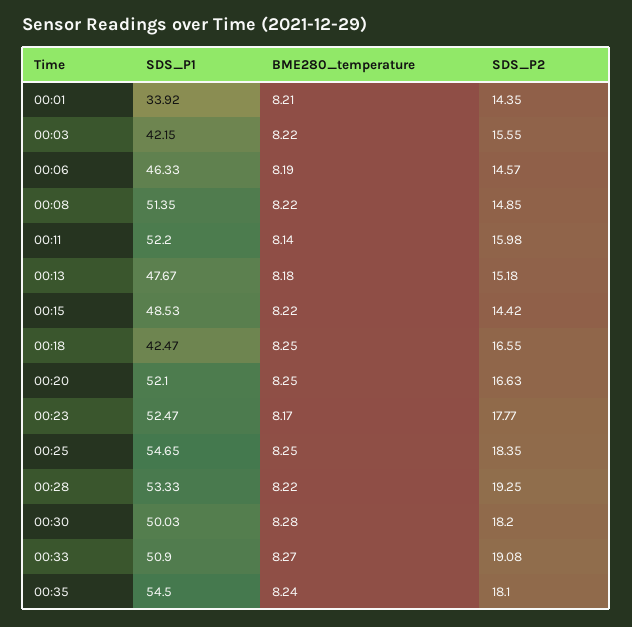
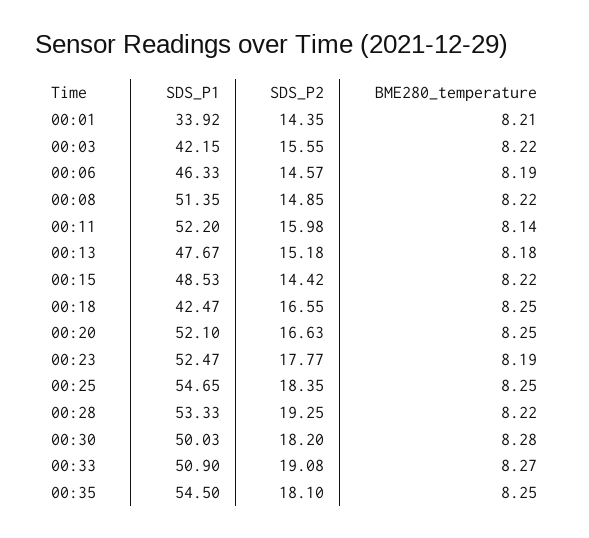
  {
    "SDS_P1": {
      "00:01": 33.92,
      "00:03": 42.15,
      "00:06": 46.33,
      "00:08": 51.35,
      "00:11": 52.2,
      "00:13": 47.67,
      "00:15": 48.53,
      "00:18": 42.47,
      "00:20": 52.1,
      "00:23": 52.47,
      "00:25": 54.65,
      "00:28": 53.33,
      "00:30": 50.03,
      "00:33": 50.9,
      "00:35": 54.5
    },
    "BME280_temperature": {
      "00:01": 8.21,
      "00:03": 8.22,
      "00:06": 8.19,
      "00:08": 8.22,
      "00:11": 8.14,
      "00:13": 8.18,
      "00:15": 8.22,
      "00:18": 8.25,
      "00:20": 8.25,
-     "00:23": 8.17,
+     "00:23": 8.19,
      "00:25": 8.25,
      "00:28": 8.22,
      "00:30": 8.28,
      "00:33": 8.27,
-     "00:35": 8.24
+     "00:35": 8.25
    },
    "SDS_P2": {
      "00:01": 14.35,
      "00:03": 15.55,
      "00:06": 14.57,
      "00:08": 14.85,
      "00:11": 15.98,
      "00:13": 15.18,
      "00:15": 14.42,
      "00:18": 16.55,
      "00:20": 16.63,
      "00:23": 17.77,
      "00:25": 18.35,
      "00:28": 19.25,
      "00:30": 18.2,
      "00:33": 19.08,
      "00:35": 18.1
    }
  }

